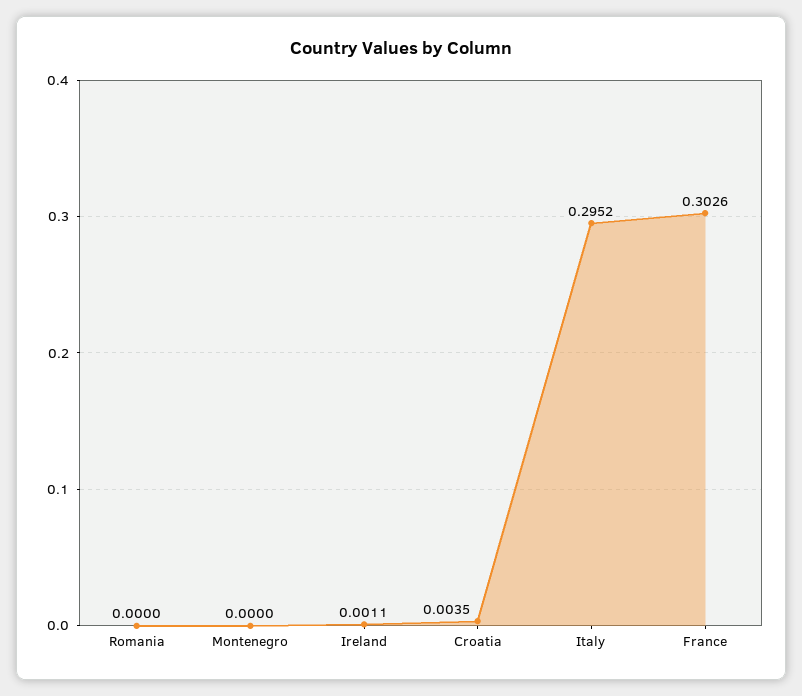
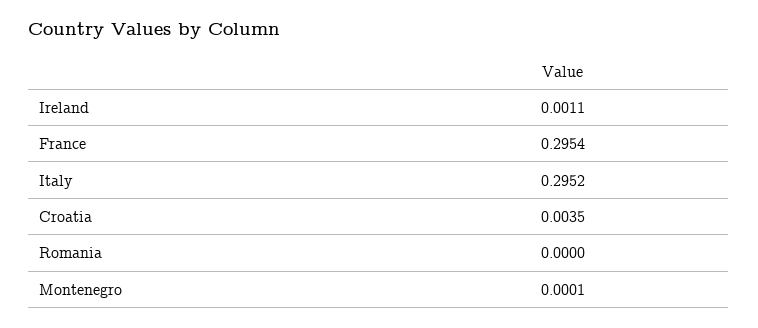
  {
    "Romania": 0,
-   "Montenegro": 0,
+   "Montenegro": 0.0001,
    "Ireland": 0.0011,
    "Croatia": 0.0035,
    "Italy": 0.2952,
-   "France": 0.3026
+   "France": 0.2954
  }

